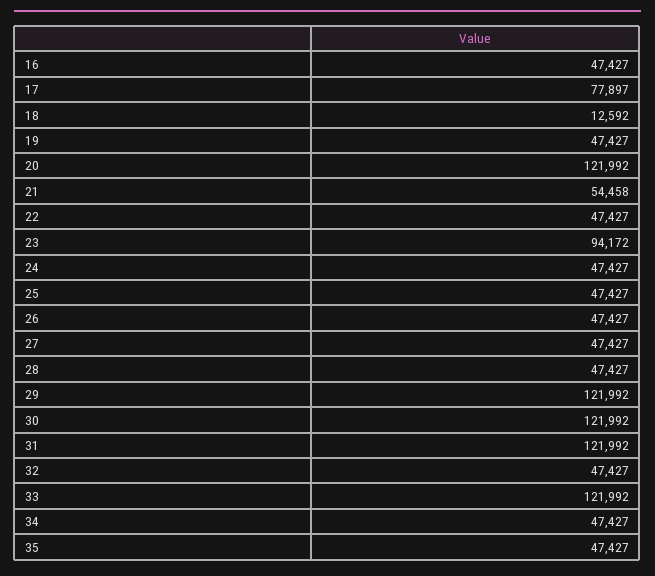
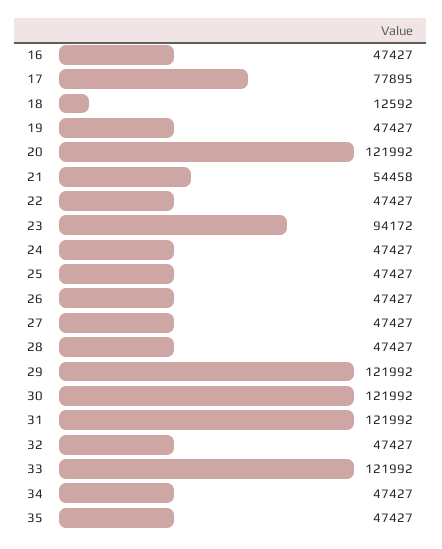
  {
    "16": 47427,
-   "17": 77897,
+   "17": 77895,
    "18": 12592,
    "19": 47427,
    "20": 121992,
    "21": 54458,
    "22": 47427,
    "23": 94172,
    "24": 47427,
    "25": 47427,
    "26": 47427,
    "27": 47427,
    "28": 47427,
    "29": 121992,
    "30": 121992,
    "31": 121992,
    "32": 47427,
    "33": 121992,
    "34": 47427,
    "35": 47427
  }

